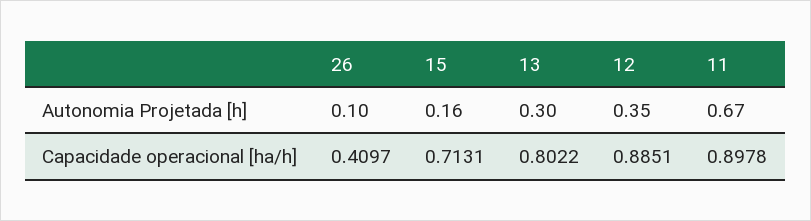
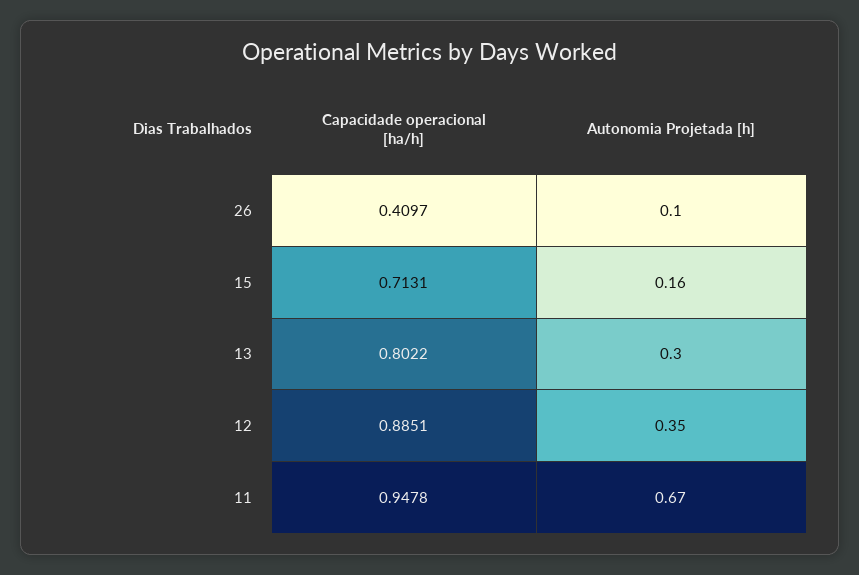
  {
    "26": {
      "Autonomia Projetada [h]": 0.1,
      "Capacidade operacional [ha/h]": 0.4097
    },
    "15": {
      "Autonomia Projetada [h]": 0.16,
      "Capacidade operacional [ha/h]": 0.7131
    },
    "13": {
      "Autonomia Projetada [h]": 0.3,
      "Capacidade operacional [ha/h]": 0.8022
    },
    "12": {
      "Autonomia Projetada [h]": 0.35,
      "Capacidade operacional [ha/h]": 0.8851
    },
    "11": {
      "Autonomia Projetada [h]": 0.67,
-     "Capacidade operacional [ha/h]": 0.8978
+     "Capacidade operacional [ha/h]": 0.9478
    }
  }

